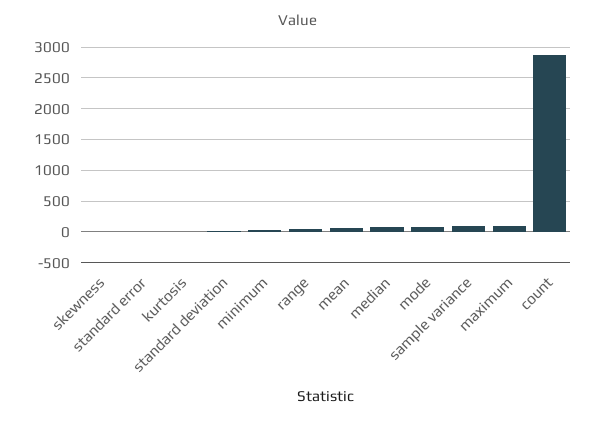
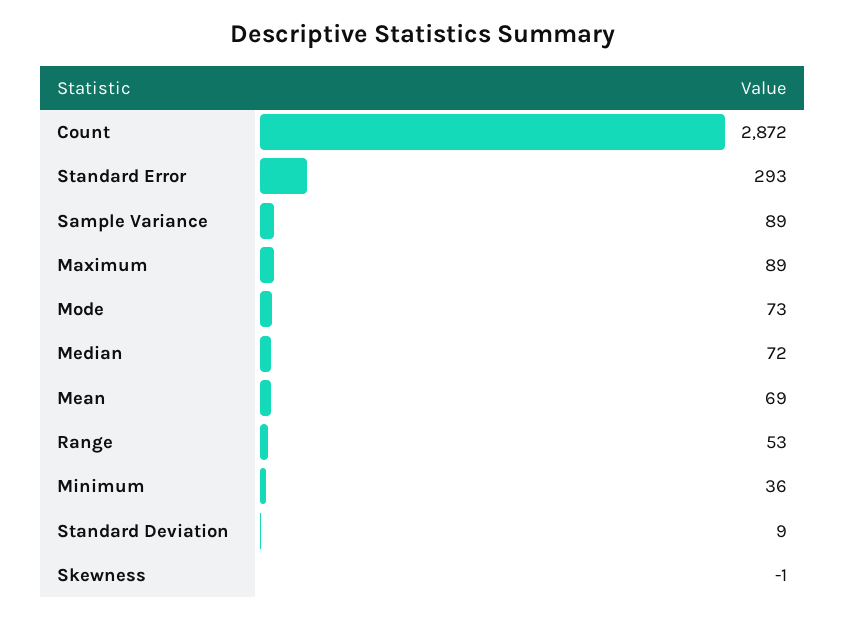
  {
    "skewness": -1,
-   "standard error": 0,
+   "standard error": 293,
-   "kurtosis": 0,
    "standard deviation": 9,
    "minimum": 36,
    "range": 53,
    "mean": 69,
    "median": 72,
    "mode": 73,
    "sample variance": 89,
    "maximum": 89,
    "count": 2872
  }

